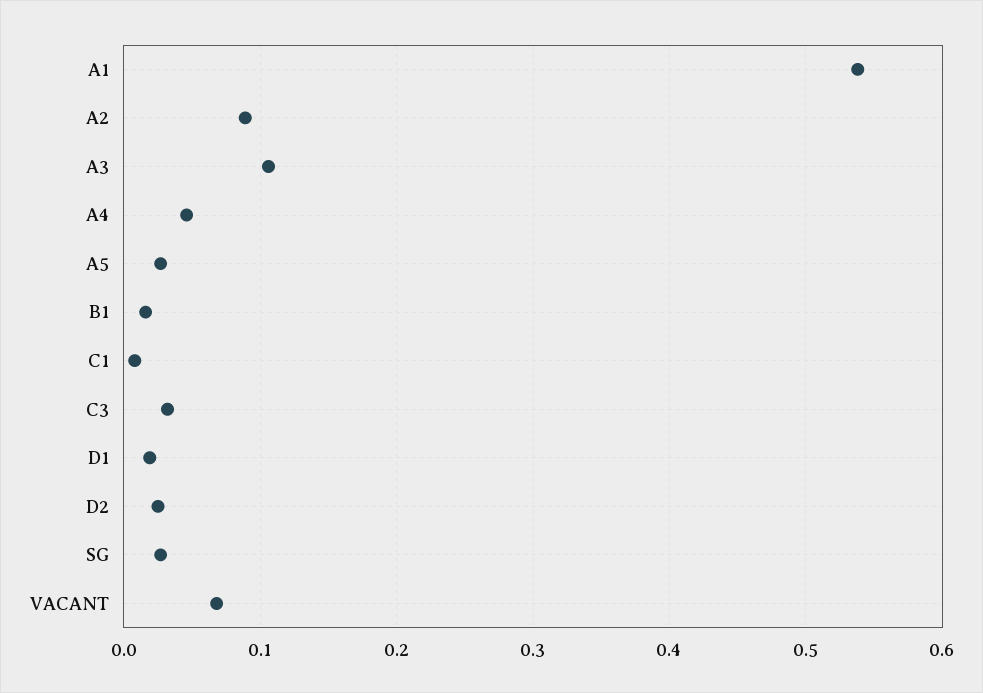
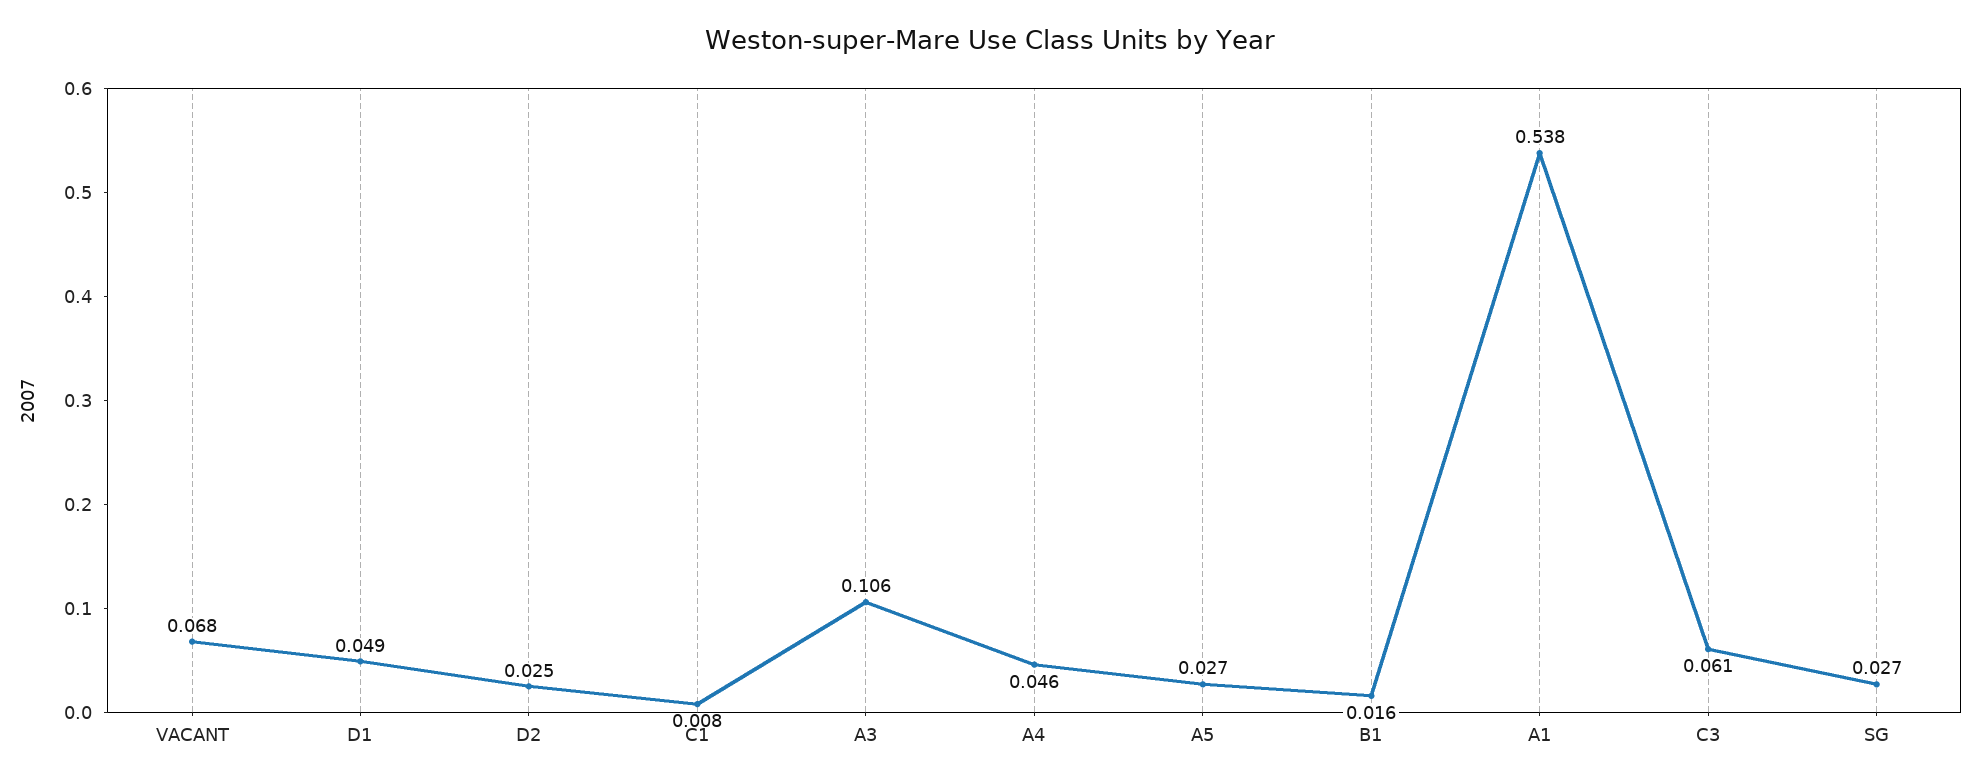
  {
    "A1": 0.538,
-   "A2": 0.09,
    "A3": 0.106,
    "A4": 0.046,
    "A5": 0.027,
    "B1": 0.016,
    "C1": 0.008,
-   "C3": 0.03,
+   "C3": 0.061,
-   "D1": 0.02,
+   "D1": 0.049,
    "D2": 0.025,
    "SG": 0.027,
    "VACANT": 0.068
  }

